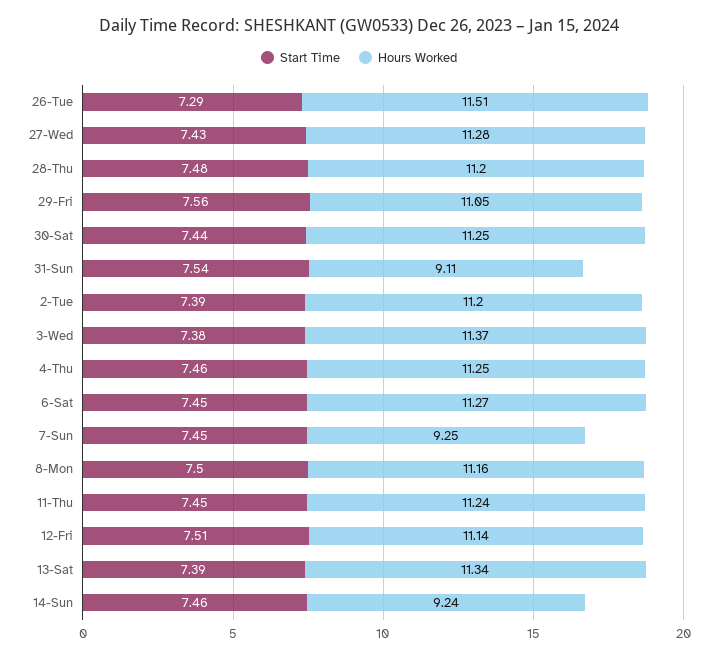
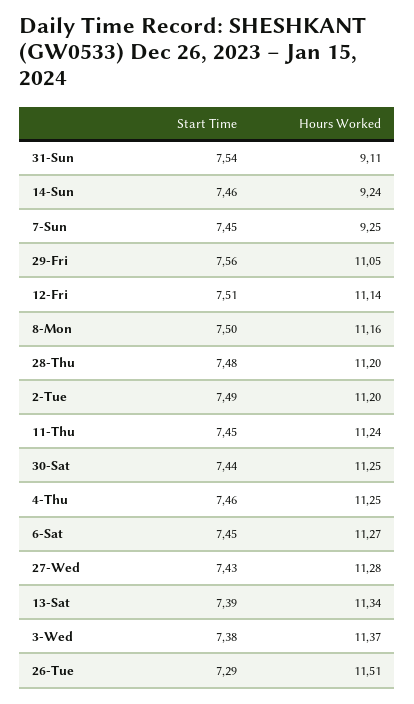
  {
    "Start Time": {
      "26-Tue": 7.29,
      "27-Wed": 7.43,
      "28-Thu": 7.48,
      "29-Fri": 7.56,
      "30-Sat": 7.44,
      "31-Sun": 7.54,
-     "2-Tue": 7.39,
+     "2-Tue": 7.49,
      "3-Wed": 7.38,
      "4-Thu": 7.46,
      "6-Sat": 7.45,
      "7-Sun": 7.45,
      "8-Mon": 7.5,
      "11-Thu": 7.45,
      "12-Fri": 7.51,
      "13-Sat": 7.39,
      "14-Sun": 7.46
    },
    "Hours Worked": {
      "26-Tue": 11.51,
      "27-Wed": 11.28,
      "28-Thu": 11.2,
      "29-Fri": 11.05,
      "30-Sat": 11.25,
      "31-Sun": 9.11,
      "2-Tue": 11.2,
      "3-Wed": 11.37,
      "4-Thu": 11.25,
      "6-Sat": 11.27,
      "7-Sun": 9.25,
      "8-Mon": 11.16,
      "11-Thu": 11.24,
      "12-Fri": 11.14,
      "13-Sat": 11.34,
      "14-Sun": 9.24
    }
  }

